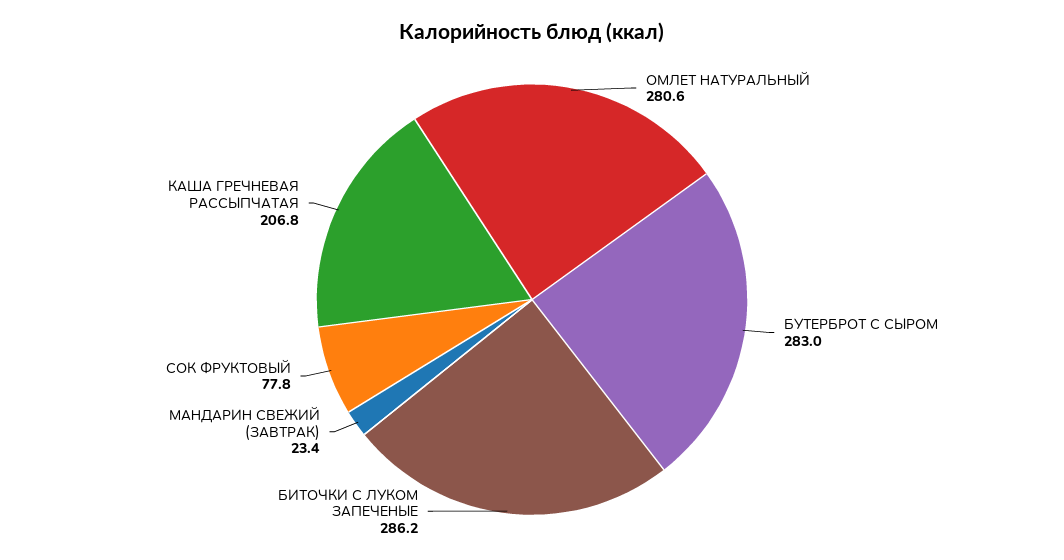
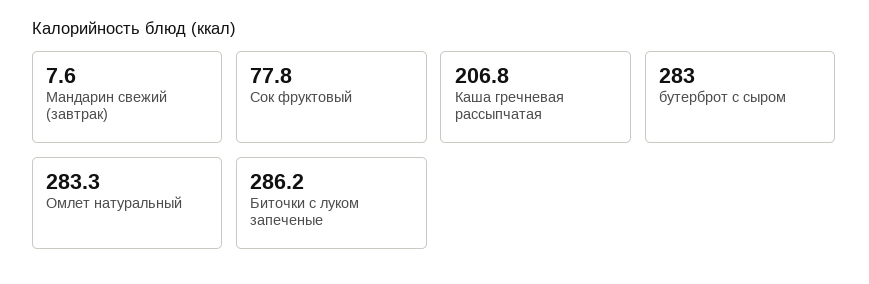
  {
-   "ОМЛЕТ НАТУРАЛЬНЫЙ": 280.6,
+   "ОМЛЕТ НАТУРАЛЬНЫЙ": 283.3,
    "БУТЕРБРОТ С СЫРОМ": 283,
    "БИТОЧКИ С ЛУКОМ ЗАПЕЧЕНЫЕ": 286.2,
-   "МАНДАРИН СВЕЖИЙ (ЗАВТРАК)": 23.4,
+   "МАНДАРИН СВЕЖИЙ (ЗАВТРАК)": 7.6,
    "СОК ФРУКТОВЫЙ": 77.8,
    "КАША ГРЕЧНЕВАЯ РАССЫПЧАТАЯ": 206.8
  }

